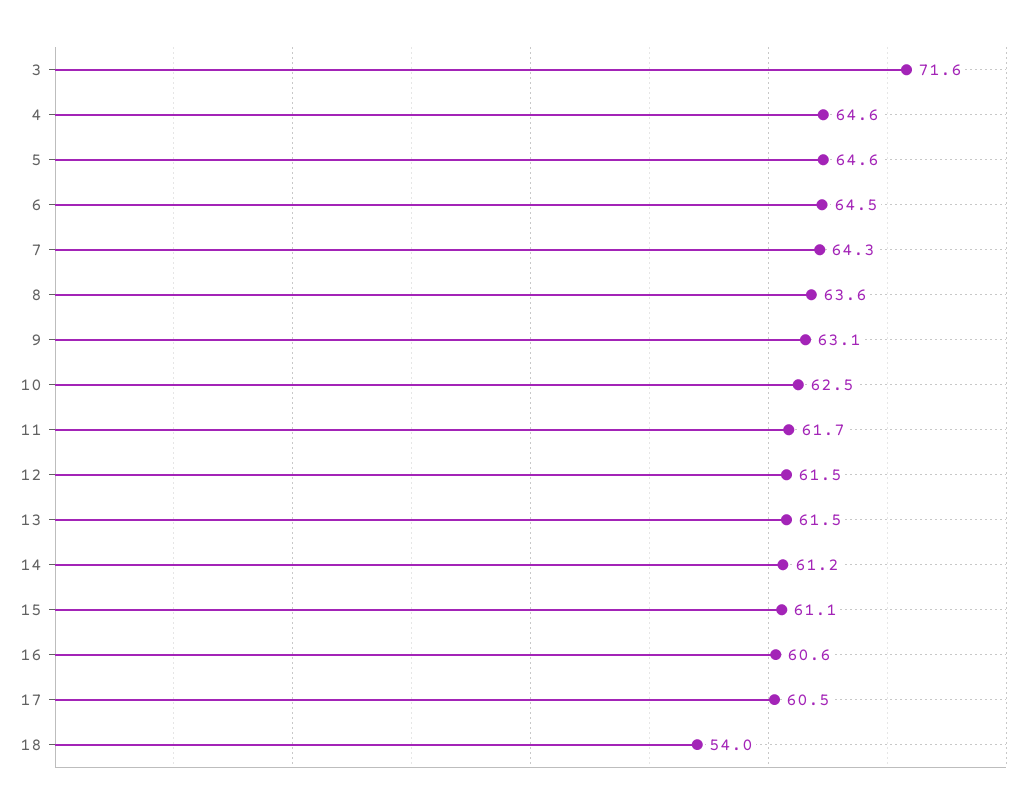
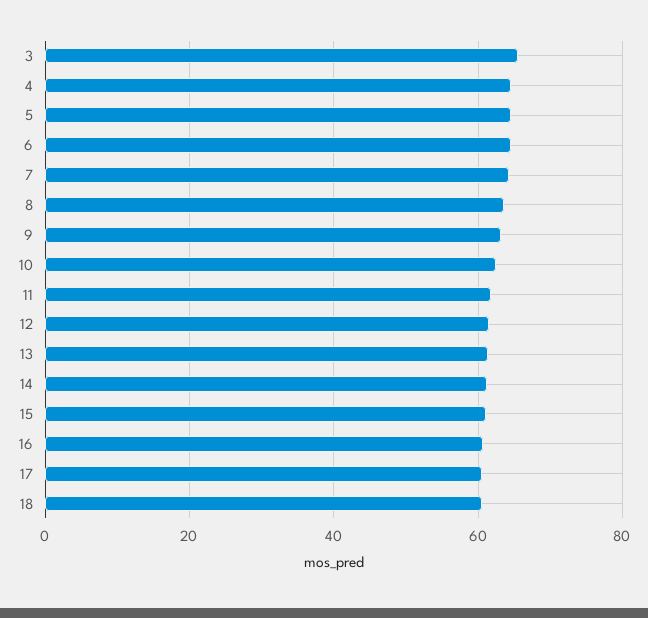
  {
-   "3": 71.6,
+   "3": 66,
    "4": 64.6,
    "5": 64.6,
    "6": 64.5,
    "7": 64.3,
    "8": 63.6,
    "9": 63.1,
    "10": 62.5,
    "11": 61.7,
    "12": 61.5,
    "13": 61.5,
    "14": 61.2,
    "15": 61.1,
    "16": 60.6,
    "17": 60.5,
-   "18": 54
+   "18": 60
  }

